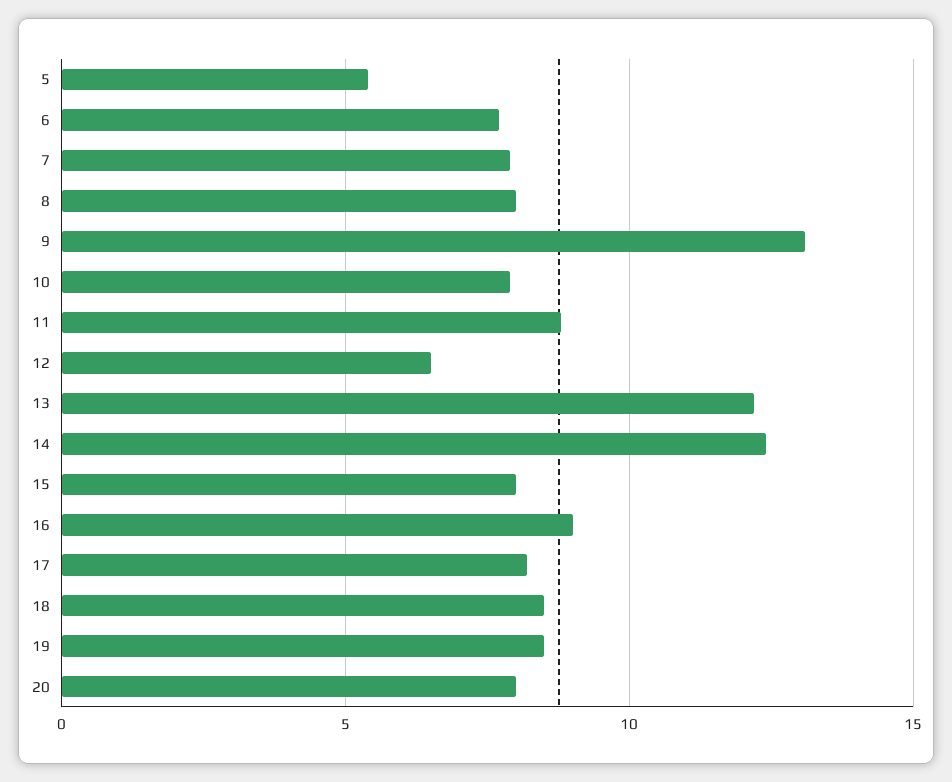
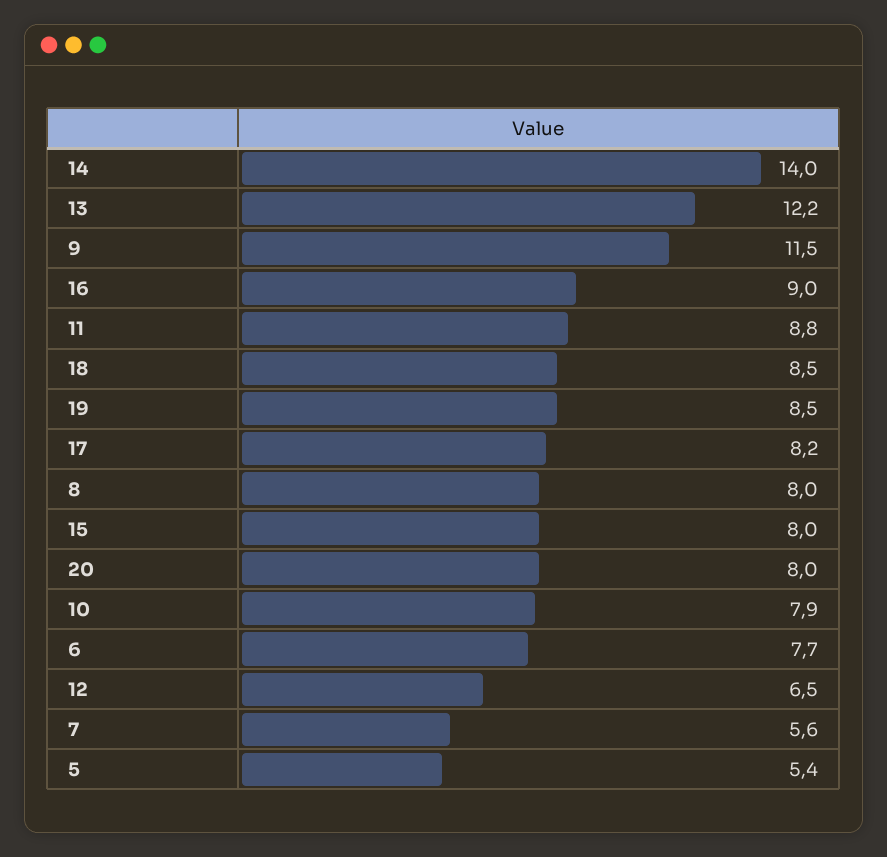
  {
    "5": 5.4,
    "6": 7.7,
-   "7": 8,
+   "7": 5.6,
    "8": 8,
-   "9": 13,
+   "9": 11.5,
    "10": 7.9,
    "11": 8.8,
    "12": 6.5,
    "13": 12.2,
-   "14": 12.5,
+   "14": 14,
    "15": 8,
    "16": 9,
    "17": 8.2,
    "18": 8.5,
    "19": 8.5,
    "20": 8
  }

